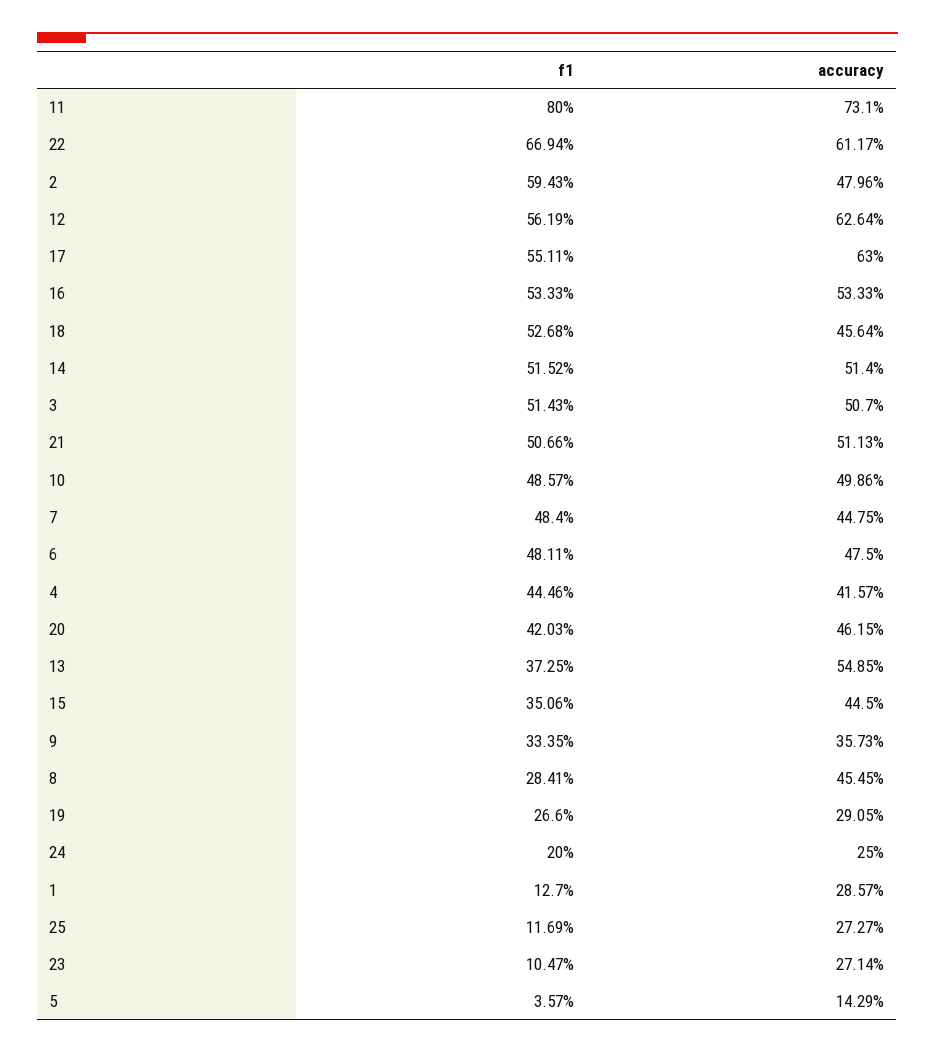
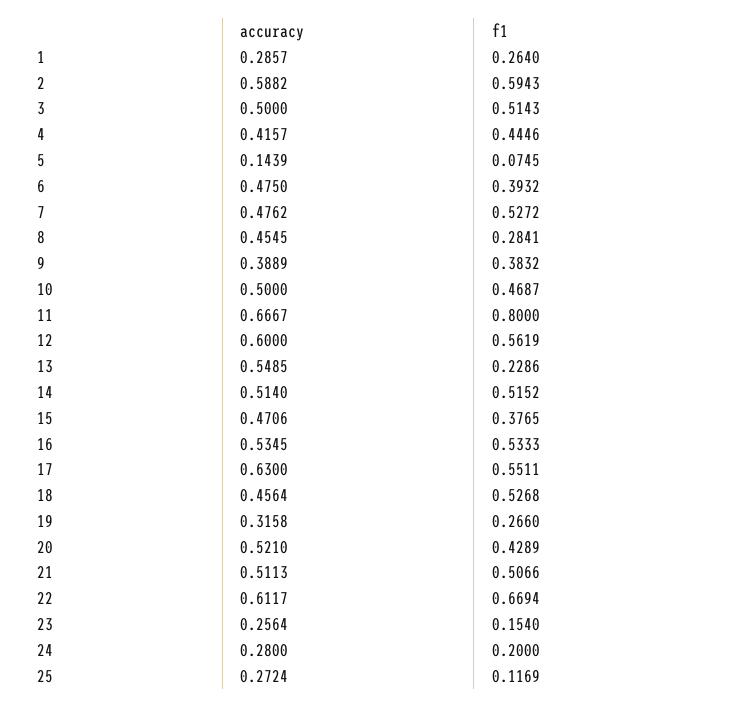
  {
    "f1": {
      "11": 0.8,
      "22": 0.6694,
      "2": 0.5943,
      "12": 0.5619,
      "17": 0.5511,
      "16": 0.5333,
      "18": 0.5268,
      "14": 0.5152,
      "3": 0.5143,
      "21": 0.5066,
-     "10": 0.4857,
+     "10": 0.4687,
-     "7": 0.484,
+     "7": 0.5272,
-     "6": 0.4811,
+     "6": 0.3932,
      "4": 0.4446,
-     "20": 0.4203,
+     "20": 0.4289,
-     "13": 0.3725,
+     "13": 0.2286,
-     "15": 0.3506,
+     "15": 0.3765,
-     "9": 0.3335,
+     "9": 0.3832,
      "8": 0.2841,
      "19": 0.266,
      "24": 0.2,
-     "1": 0.127,
+     "1": 0.264,
      "25": 0.1169,
-     "23": 0.1047,
+     "23": 0.154,
-     "5": 0.0357
+     "5": 0.0745
    },
    "accuracy": {
-     "11": 0.731,
+     "11": 0.6667,
      "22": 0.6117,
-     "2": 0.4796,
+     "2": 0.5882,
-     "12": 0.6264,
+     "12": 0.6,
      "17": 0.63,
-     "16": 0.5333,
+     "16": 0.5345,
      "18": 0.4564,
      "14": 0.514,
-     "3": 0.507,
+     "3": 0.5,
      "21": 0.5113,
-     "10": 0.4986,
+     "10": 0.5,
-     "7": 0.4475,
+     "7": 0.4762,
      "6": 0.475,
      "4": 0.4157,
-     "20": 0.4615,
+     "20": 0.521,
      "13": 0.5485,
-     "15": 0.445,
+     "15": 0.4706,
-     "9": 0.3573,
+     "9": 0.3889,
      "8": 0.4545,
-     "19": 0.2905,
+     "19": 0.3158,
-     "24": 0.25,
+     "24": 0.28,
      "1": 0.2857,
-     "25": 0.2727,
+     "25": 0.2724,
-     "23": 0.2714,
+     "23": 0.2564,
-     "5": 0.1429
+     "5": 0.1439
    }
  }

